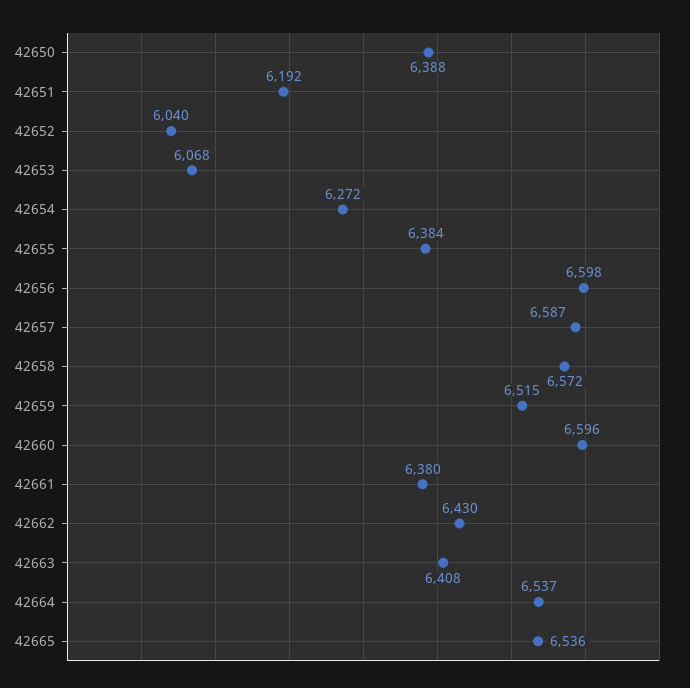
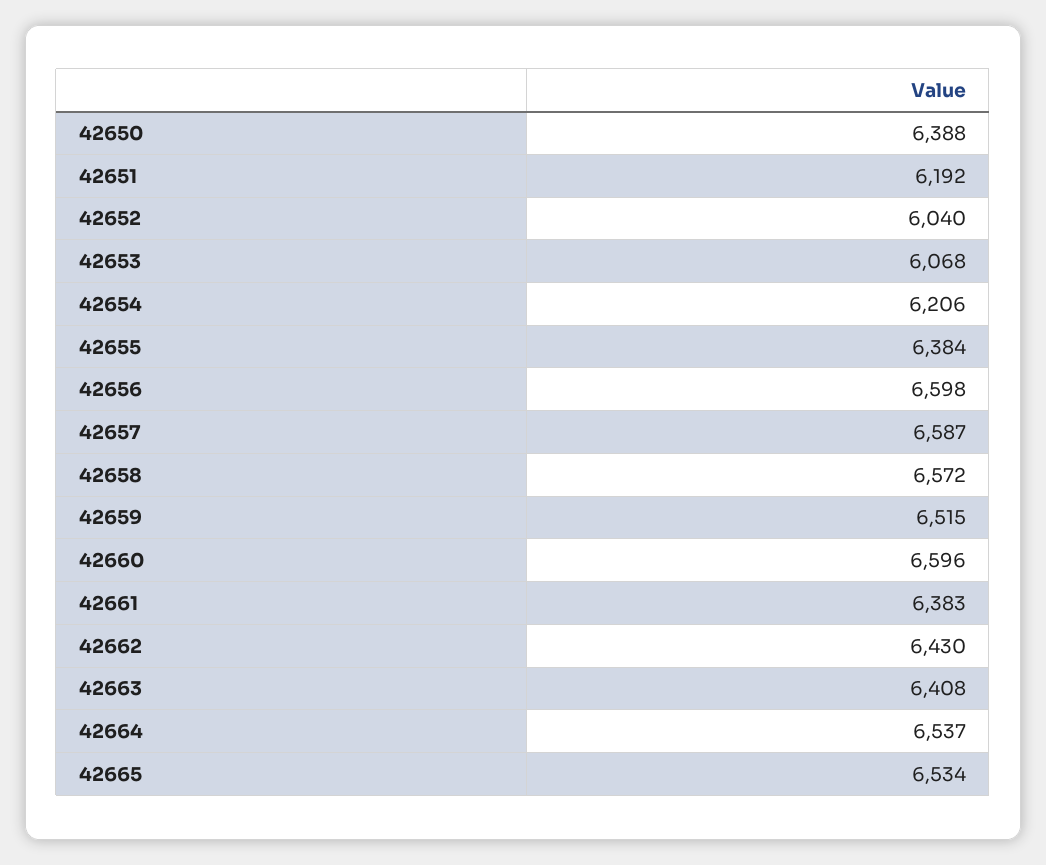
  {
    "42650": 6388,
    "42651": 6192,
    "42652": 6040,
    "42653": 6068,
-   "42654": 6272,
+   "42654": 6206,
    "42655": 6384,
    "42656": 6598,
    "42657": 6587,
    "42658": 6572,
    "42659": 6515,
    "42660": 6596,
-   "42661": 6380,
+   "42661": 6383,
    "42662": 6430,
    "42663": 6408,
    "42664": 6537,
-   "42665": 6536
+   "42665": 6534
  }

